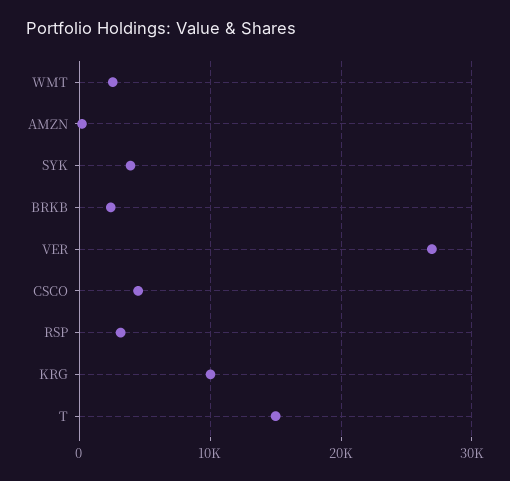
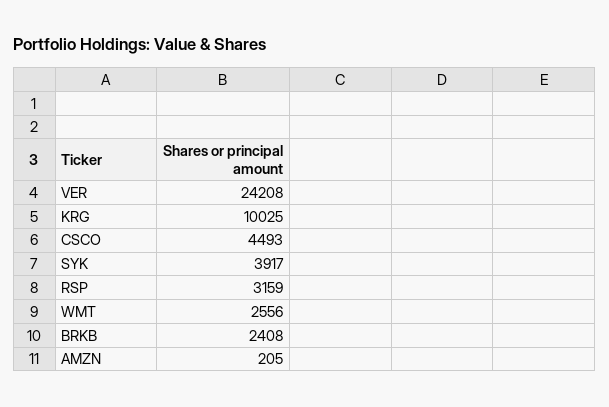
  {
    "WMT": 2556,
    "AMZN": 205,
    "SYK": 3917,
    "BRKB": 2408,
-   "VER": 27000,
+   "VER": 24208,
    "CSCO": 4493,
    "RSP": 3159,
-   "KRG": 10025,
+   "KRG": 10025
-   "T": 15000
  }

